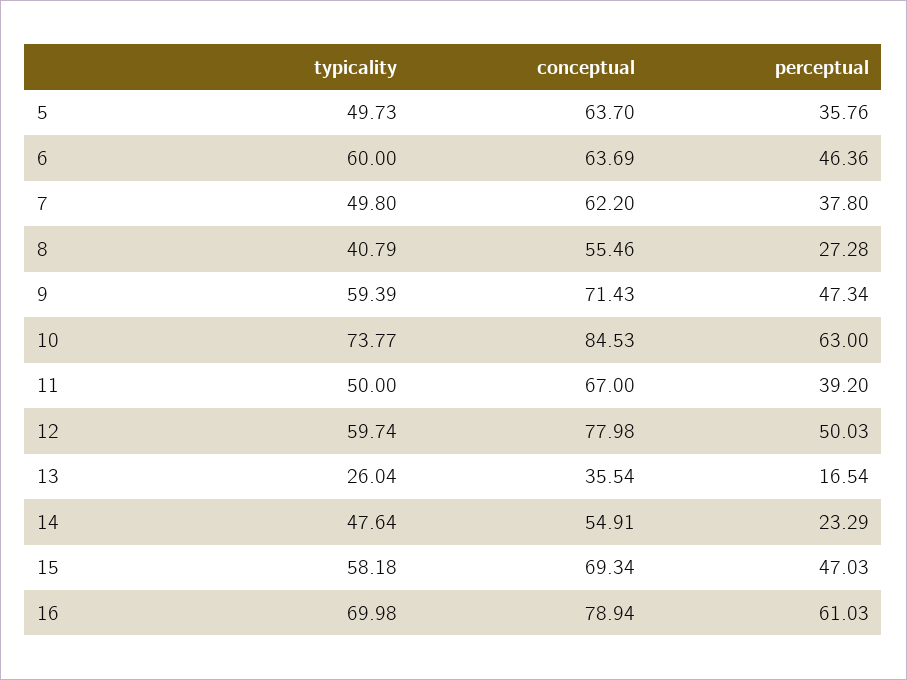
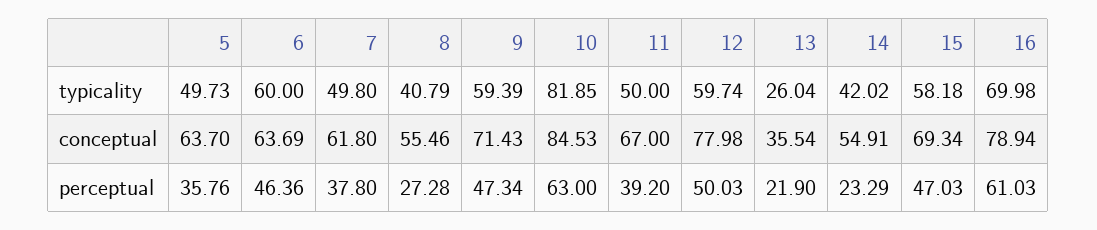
  {
    "typicality": {
      "5": 49.73,
      "6": 60,
      "7": 49.8,
      "8": 40.79,
      "9": 59.39,
-     "10": 73.77,
+     "10": 81.85,
      "11": 50,
      "12": 59.74,
      "13": 26.04,
-     "14": 47.64,
+     "14": 42.02,
      "15": 58.18,
      "16": 69.98
    },
    "conceptual": {
      "5": 63.7,
      "6": 63.69,
-     "7": 62.2,
+     "7": 61.8,
      "8": 55.46,
      "9": 71.43,
      "10": 84.53,
      "11": 67,
      "12": 77.98,
      "13": 35.54,
      "14": 54.91,
      "15": 69.34,
      "16": 78.94
    },
    "perceptual": {
      "5": 35.76,
      "6": 46.36,
      "7": 37.8,
      "8": 27.28,
      "9": 47.34,
      "10": 63,
      "11": 39.2,
      "12": 50.03,
-     "13": 16.54,
+     "13": 21.9,
      "14": 23.29,
      "15": 47.03,
      "16": 61.03
    }
  }

